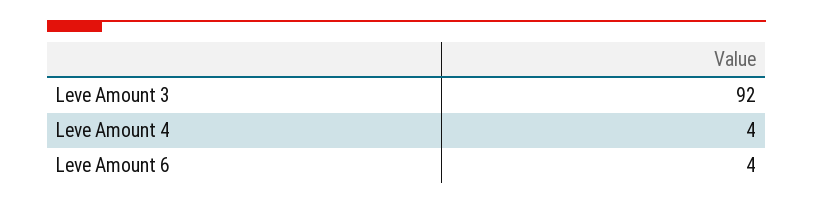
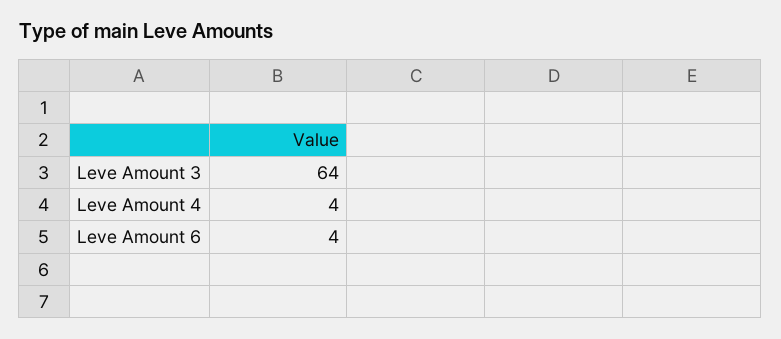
  {
-   "Leve Amount 3": 92,
+   "Leve Amount 3": 64,
    "Leve Amount 4": 4,
    "Leve Amount 6": 4
  }

